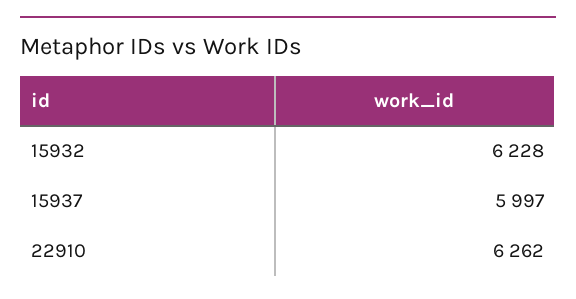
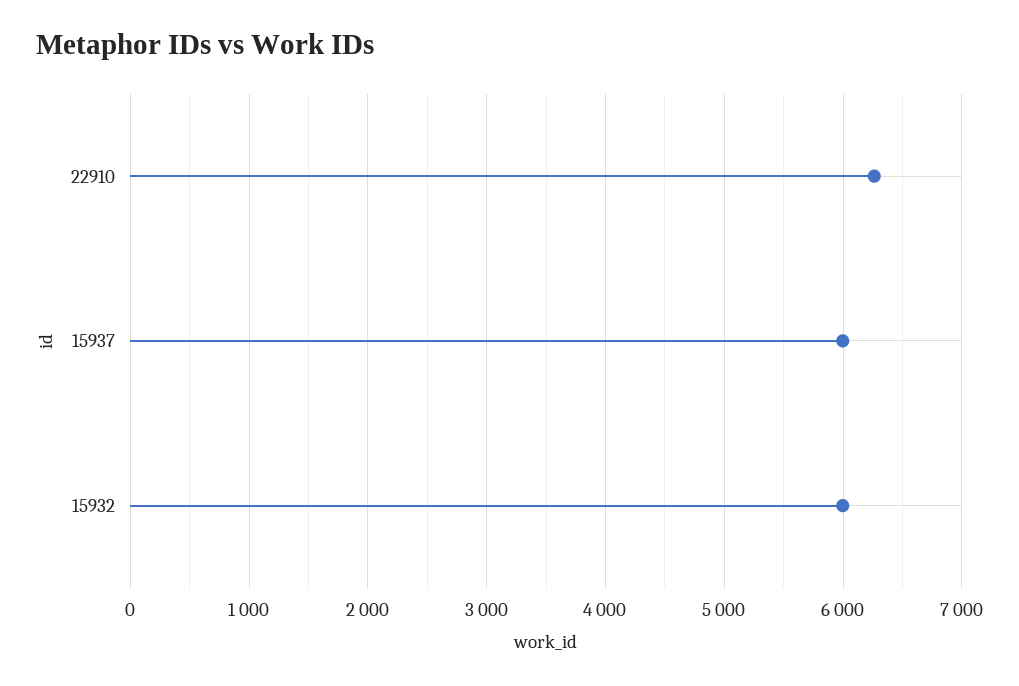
  {
-   "15932": 6228,
+   "15932": 6000,
    "15937": 5997,
    "22910": 6262
  }

